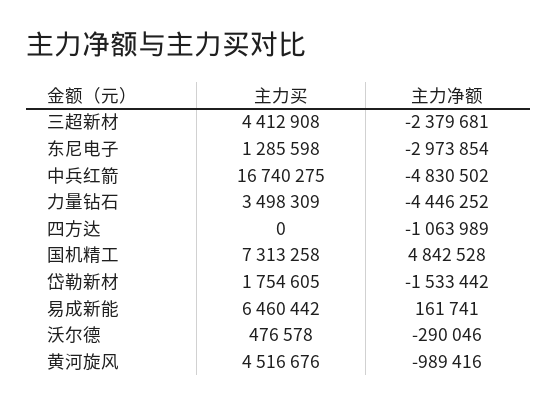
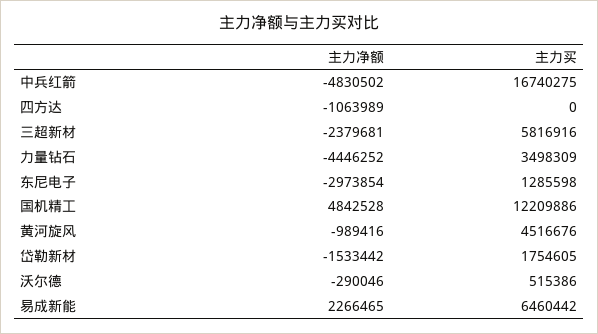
  {
    "主力买": {
-     "三超新材": 4412908,
+     "三超新材": 5816916,
      "东尼电子": 1285598,
      "中兵红箭": 16740275,
      "力量钻石": 3498309,
      "四方达": 0,
-     "国机精工": 7313258,
+     "国机精工": 12209886,
      "岱勒新材": 1754605,
      "易成新能": 6460442,
-     "沃尔德": 476578,
+     "沃尔德": 515386,
      "黄河旋风": 4516676
    },
    "主力净额": {
      "三超新材": -2379681,
      "东尼电子": -2973854,
      "中兵红箭": -4830502,
      "力量钻石": -4446252,
      "四方达": -1063989,
      "国机精工": 4842528,
      "岱勒新材": -1533442,
-     "易成新能": 161741,
+     "易成新能": 2266465,
      "沃尔德": -290046,
      "黄河旋风": -989416
    }
  }

